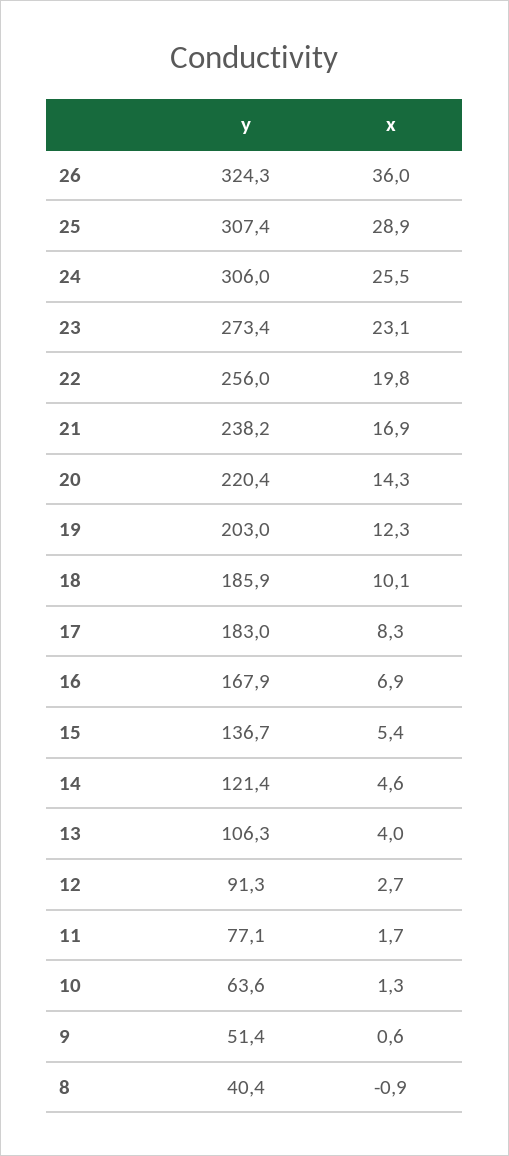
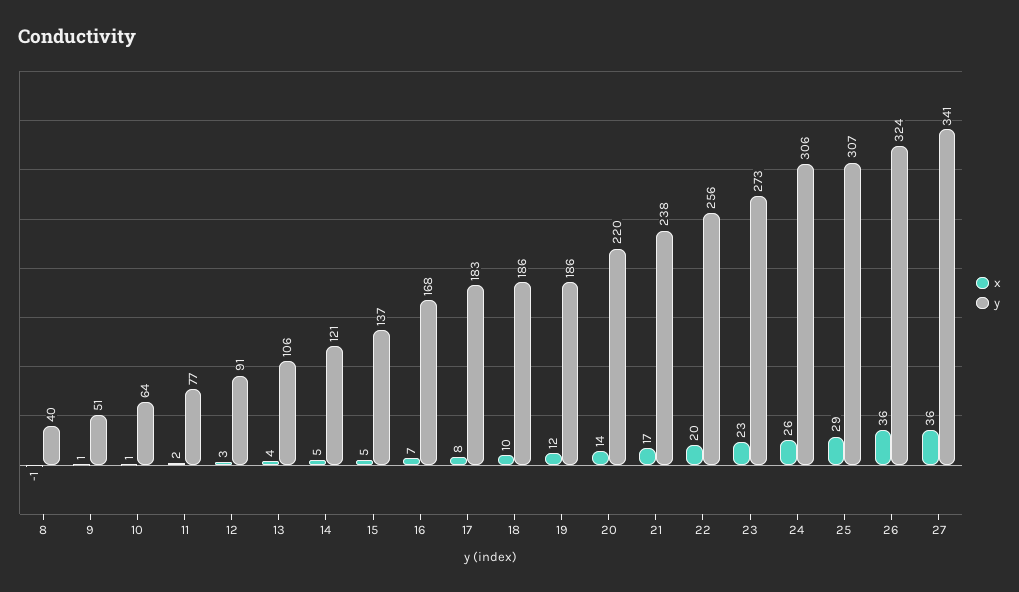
  {
    "y": {
      "26": 324.3,
      "25": 307.4,
      "24": 306,
      "23": 273.4,
      "22": 256,
      "21": 238.2,
      "20": 220.4,
-     "19": 203,
+     "19": 186,
      "18": 185.9,
      "17": 183,
      "16": 167.9,
      "15": 136.7,
      "14": 121.4,
      "13": 106.3,
      "12": 91.3,
      "11": 77.1,
      "10": 63.6,
      "9": 51.4,
-     "8": 40.4
+     "8": 40.4,
+     "27": 341
    },
    "x": {
      "26": 36,
      "25": 28.9,
      "24": 25.5,
      "23": 23.1,
      "22": 19.8,
      "21": 16.9,
      "20": 14.3,
      "19": 12.3,
      "18": 10.1,
      "17": 8.3,
      "16": 6.9,
      "15": 5.4,
      "14": 4.6,
      "13": 4,
      "12": 2.7,
      "11": 1.7,
      "10": 1.3,
      "9": 0.6,
-     "8": -0.9
+     "8": -0.9,
+     "27": 36
    }
  }

